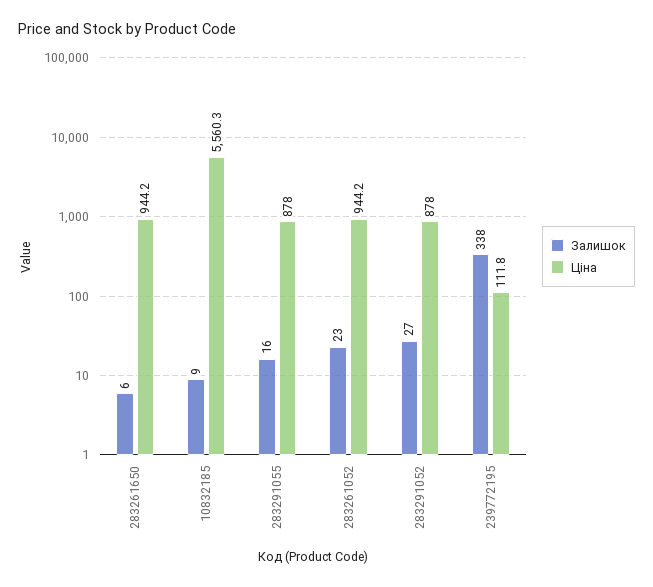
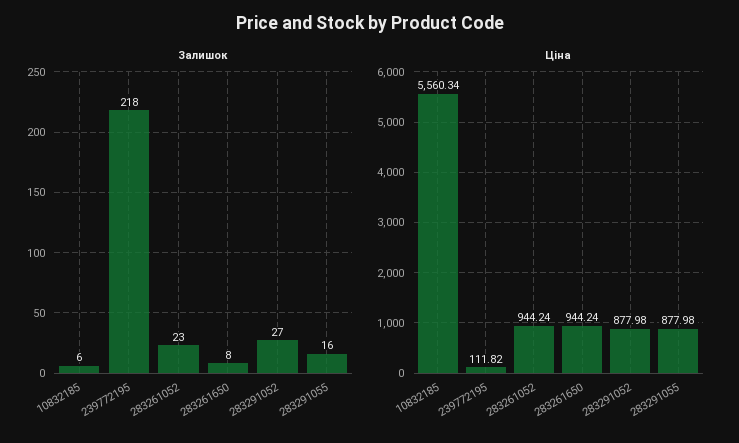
  {
    "Залишок": {
-     "283261650": 6,
+     "283261650": 8,
-     "10832185": 9,
+     "10832185": 6,
      "283291055": 16,
      "283261052": 23,
      "283291052": 27,
-     "239772195": 338
+     "239772195": 218
    },
    "Ціна": {
      "283261650": 944.24,
      "10832185": 5560.34,
      "283291055": 877.98,
      "283261052": 944.24,
      "283291052": 877.98,
      "239772195": 111.82
    }
  }

